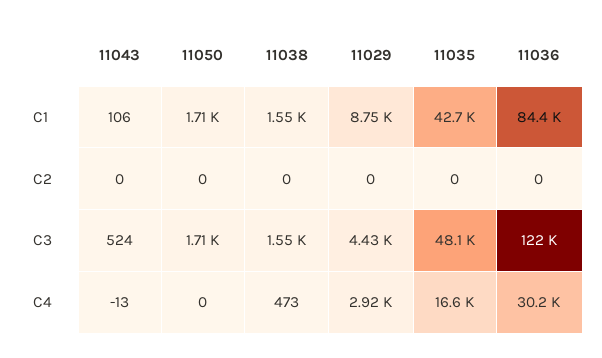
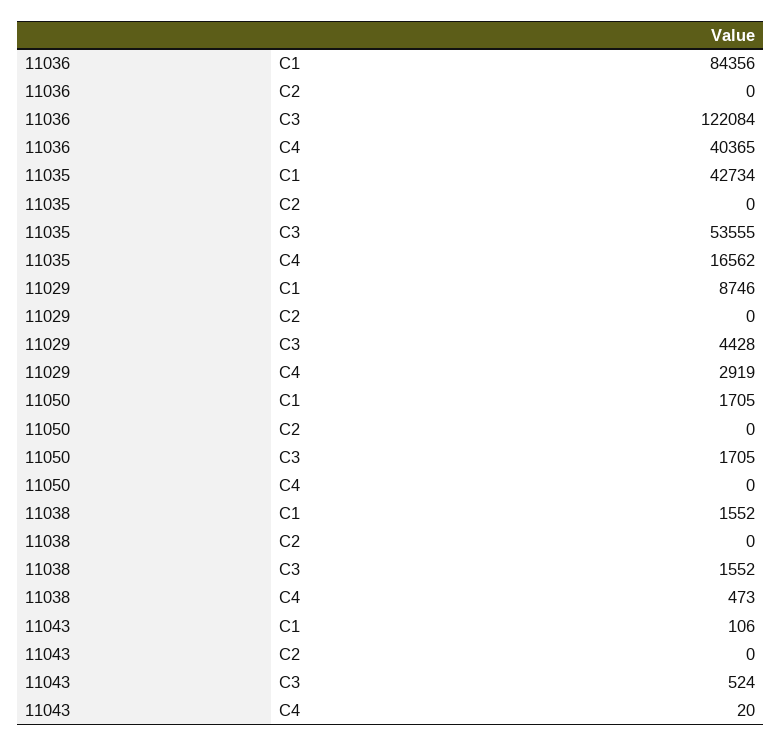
  {
    "11043": {
      "C1": 106,
      "C2": 0,
      "C3": 524,
-     "C4": -13
+     "C4": 20
    },
    "11050": {
      "C1": 1705,
      "C2": 0,
      "C3": 1705,
      "C4": 0
    },
    "11038": {
      "C1": 1552,
      "C2": 0,
      "C3": 1552,
      "C4": 473
    },
    "11029": {
      "C1": 8746,
      "C2": 0,
      "C3": 4428,
      "C4": 2919
    },
    "11035": {
      "C1": 42734,
      "C2": 0,
-     "C3": 48100,
+     "C3": 53555,
      "C4": 16562
    },
    "11036": {
      "C1": 84356,
      "C2": 0,
      "C3": 122084,
-     "C4": 30200
+     "C4": 40365
    }
  }

